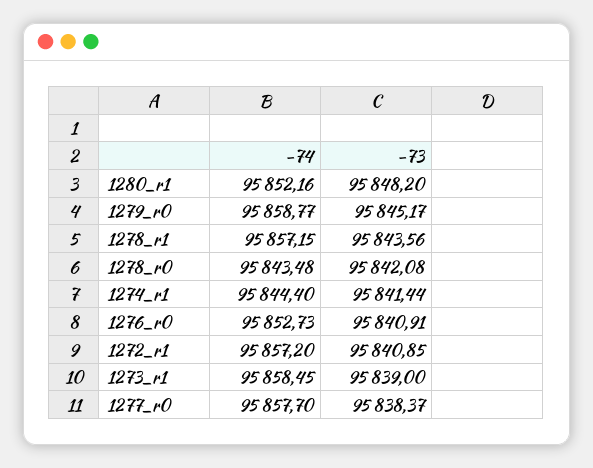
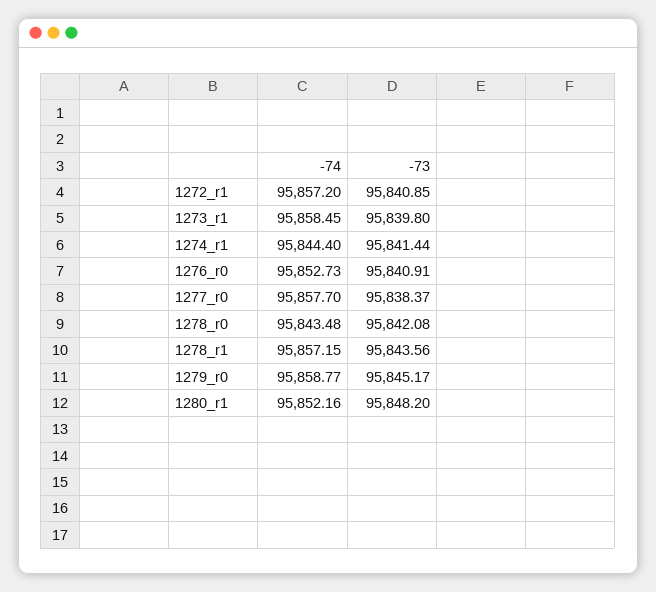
  {
    "-74": {
      "1280_r1": 95852.16,
      "1279_r0": 95858.77,
      "1278_r1": 95857.15,
      "1278_r0": 95843.48,
      "1274_r1": 95844.4,
      "1276_r0": 95852.73,
      "1272_r1": 95857.2,
      "1273_r1": 95858.45,
      "1277_r0": 95857.7
    },
    "-73": {
      "1280_r1": 95848.2,
      "1279_r0": 95845.17,
      "1278_r1": 95843.56,
      "1278_r0": 95842.08,
      "1274_r1": 95841.44,
      "1276_r0": 95840.91,
      "1272_r1": 95840.85,
-     "1273_r1": 95839,
+     "1273_r1": 95839.8,
      "1277_r0": 95838.37
    }
  }

